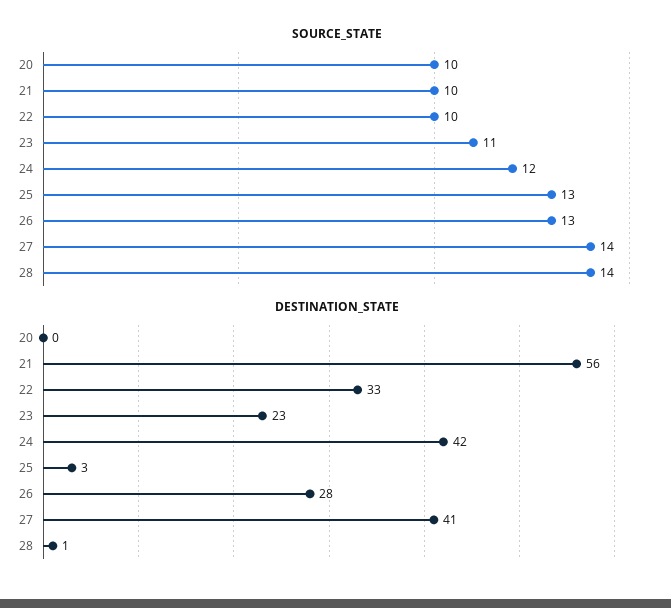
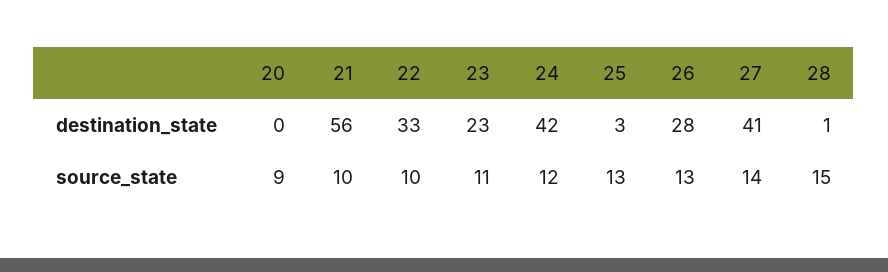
  {
    "SOURCE_STATE": {
-     "20": 10,
+     "20": 9,
      "21": 10,
      "22": 10,
      "23": 11,
      "24": 12,
      "25": 13,
      "26": 13,
      "27": 14,
-     "28": 14
+     "28": 15
    },
    "DESTINATION_STATE": {
      "20": 0,
      "21": 56,
      "22": 33,
      "23": 23,
      "24": 42,
      "25": 3,
      "26": 28,
      "27": 41,
      "28": 1
    }
  }

